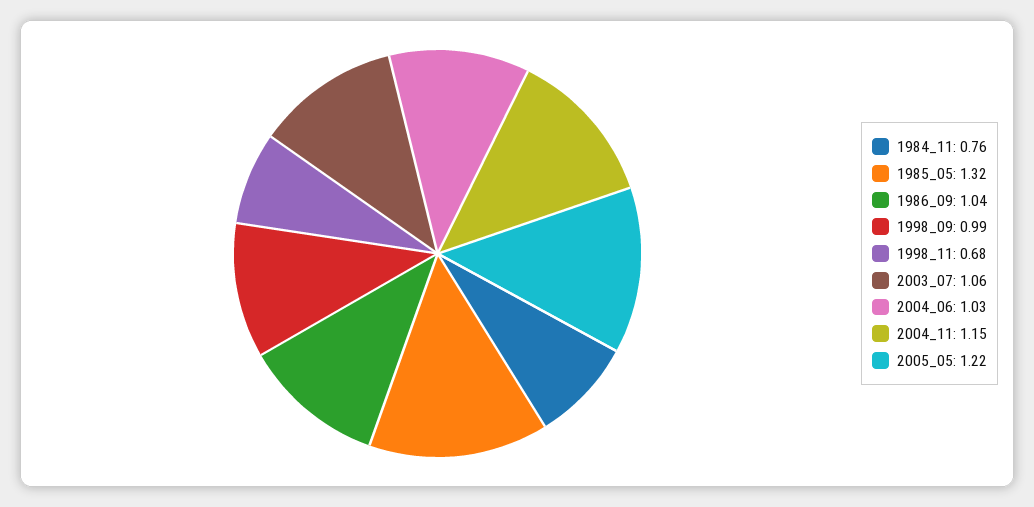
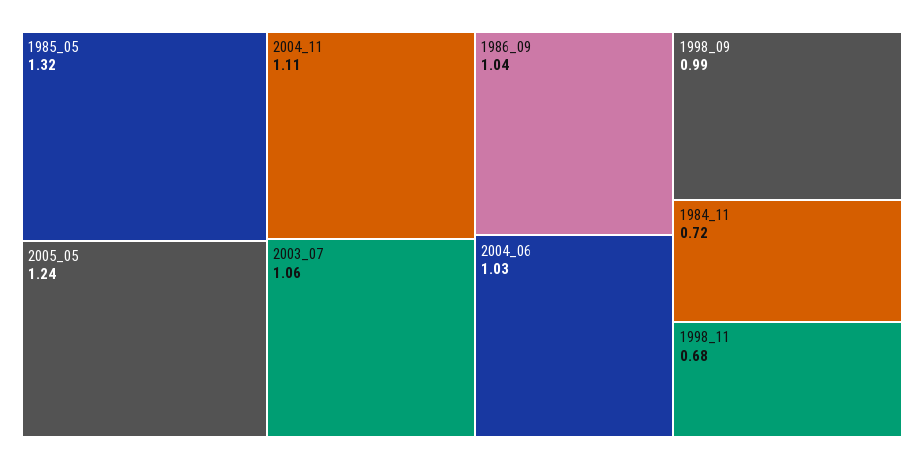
  {
-   "1984_11": 0.76,
+   "1984_11": 0.72,
    "1985_05": 1.32,
    "1986_09": 1.04,
    "1998_09": 0.99,
    "1998_11": 0.68,
    "2003_07": 1.06,
    "2004_06": 1.03,
-   "2004_11": 1.15,
+   "2004_11": 1.11,
-   "2005_05": 1.22
+   "2005_05": 1.24
  }

